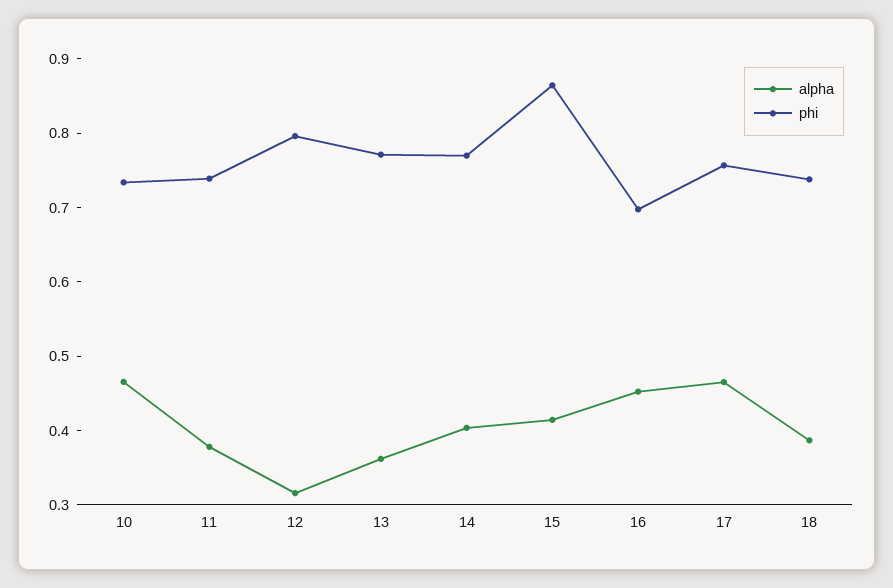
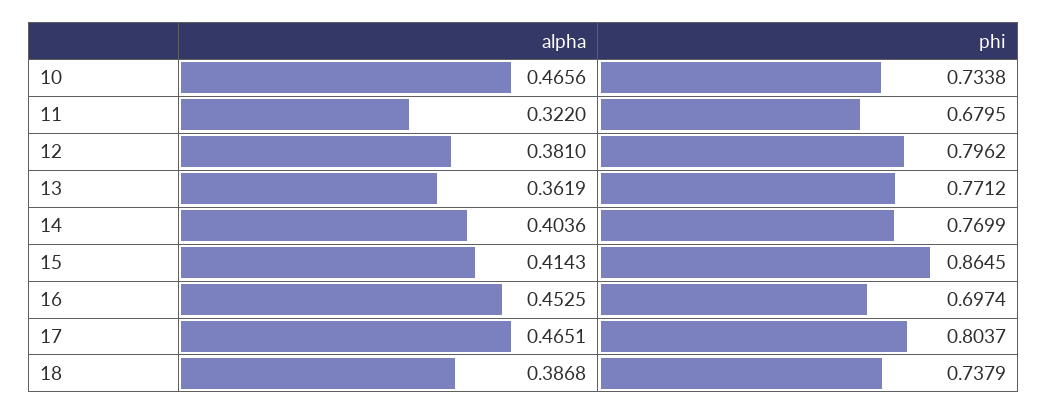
  {
    "alpha": {
      "10": 0.4656,
-     "11": 0.38,
+     "11": 0.322,
-     "12": 0.32,
+     "12": 0.381,
      "13": 0.3619,
      "14": 0.4036,
      "15": 0.4143,
      "16": 0.4525,
      "17": 0.4651,
      "18": 0.3868
    },
    "phi": {
      "10": 0.7338,
-     "11": 0.74,
+     "11": 0.6795,
      "12": 0.7962,
      "13": 0.7712,
      "14": 0.7699,
      "15": 0.8645,
      "16": 0.6974,
-     "17": 0.76,
+     "17": 0.8037,
      "18": 0.7379
    }
  }

